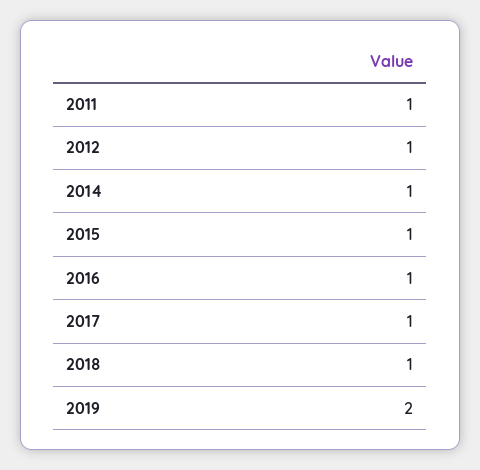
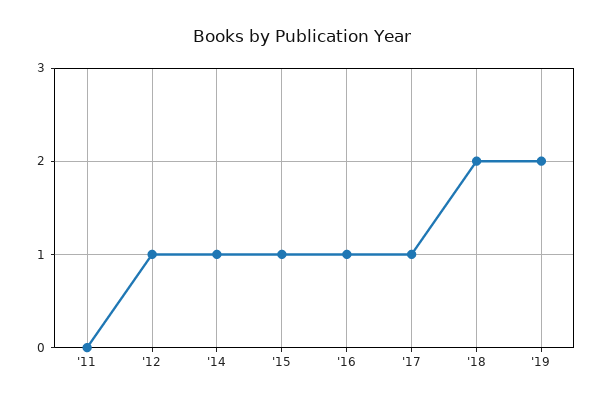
  {
-   "2011": 1,
+   "2011": 0,
    "2012": 1,
    "2014": 1,
    "2015": 1,
    "2016": 1,
    "2017": 1,
-   "2018": 1,
+   "2018": 2,
    "2019": 2
  }

